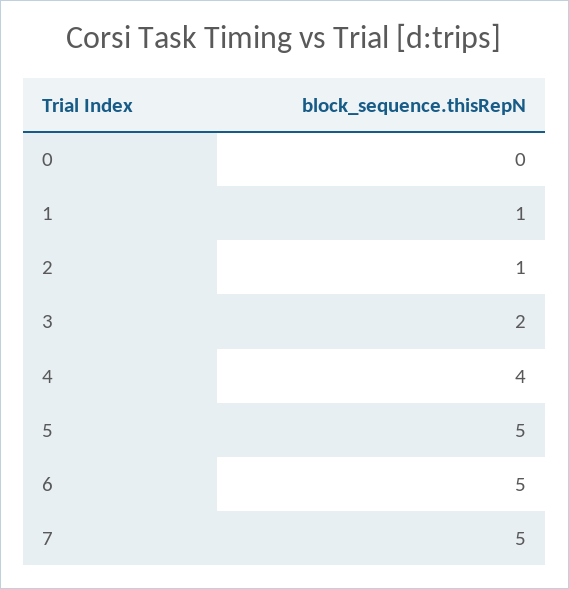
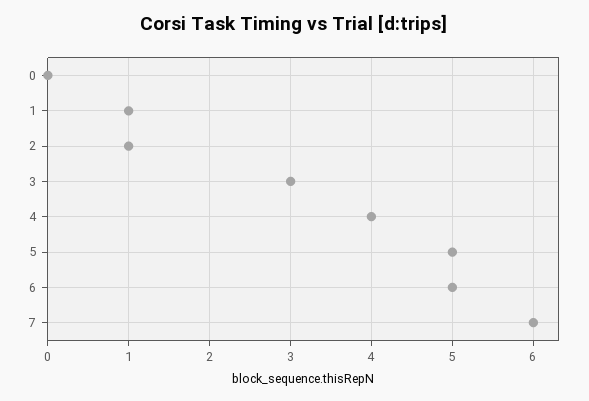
  {
    "0": 0,
    "1": 1,
    "2": 1,
-   "3": 2,
+   "3": 3,
    "4": 4,
    "5": 5,
    "6": 5,
-   "7": 5
+   "7": 6
  }

